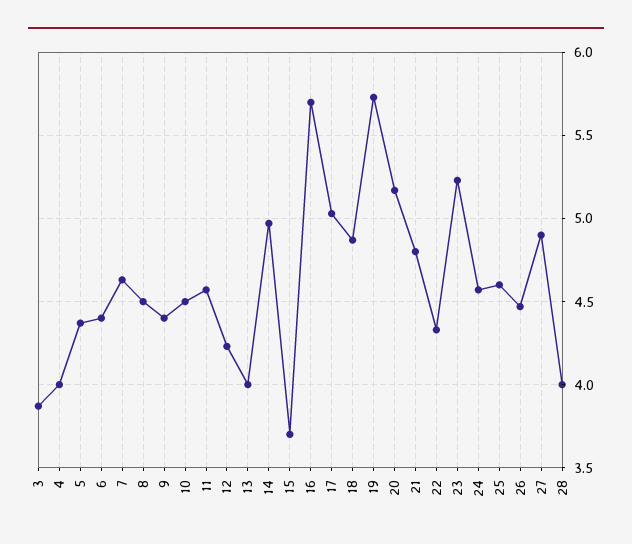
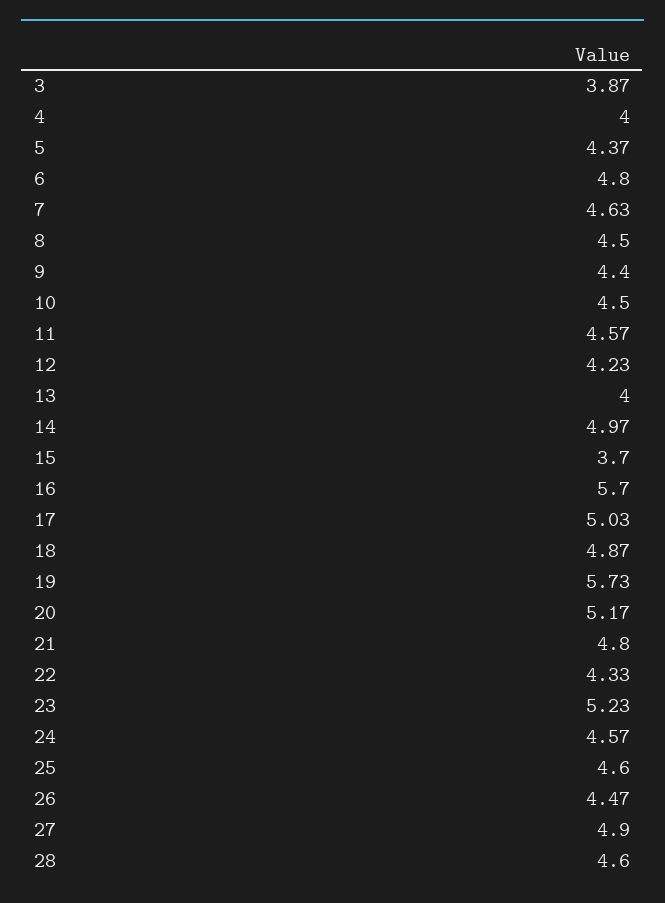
  {
    "3": 3.87,
    "4": 4,
    "5": 4.37,
-   "6": 4.4,
+   "6": 4.8,
    "7": 4.63,
    "8": 4.5,
    "9": 4.4,
    "10": 4.5,
    "11": 4.57,
    "12": 4.23,
    "13": 4,
    "14": 4.97,
    "15": 3.7,
    "16": 5.7,
    "17": 5.03,
    "18": 4.87,
    "19": 5.73,
    "20": 5.17,
    "21": 4.8,
    "22": 4.33,
    "23": 5.23,
    "24": 4.57,
    "25": 4.6,
    "26": 4.47,
    "27": 4.9,
-   "28": 4
+   "28": 4.6
  }

